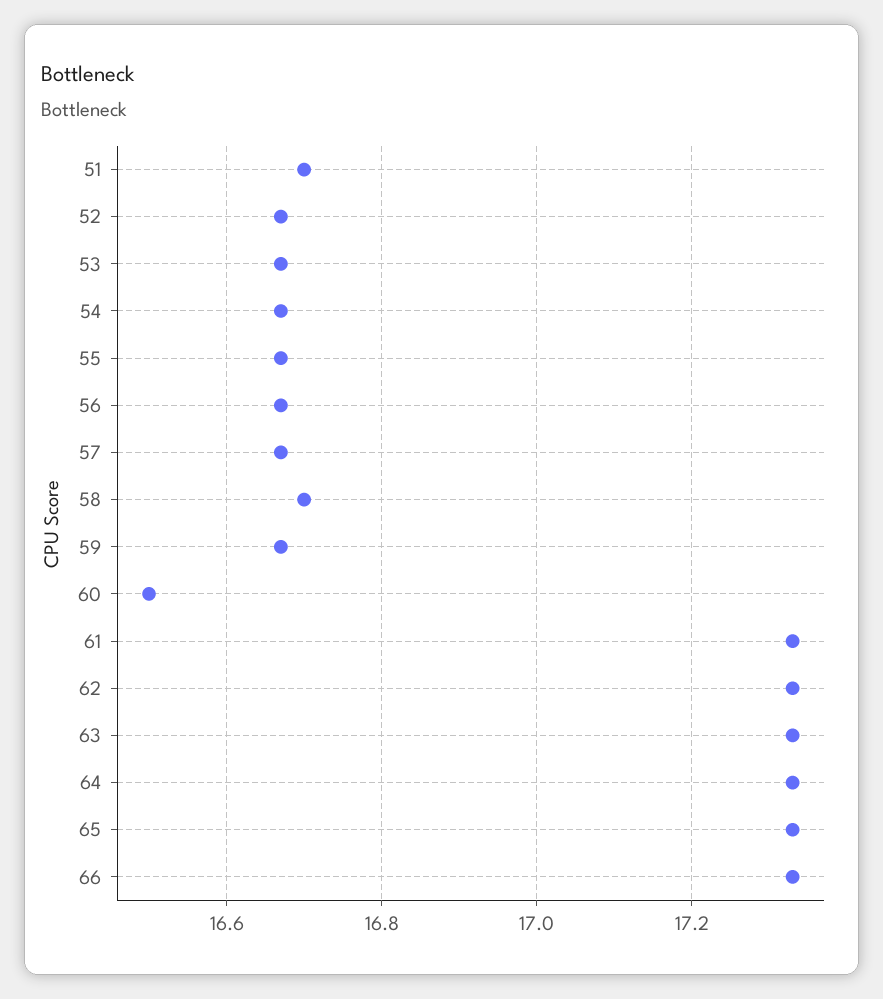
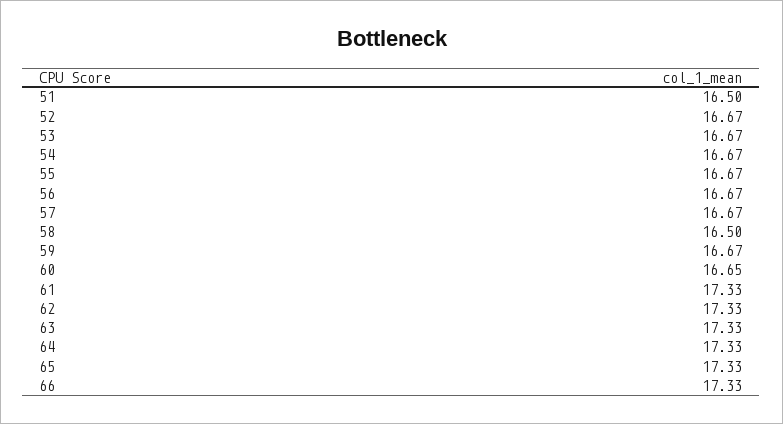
  {
-   "51": 16.7,
+   "51": 16.5,
    "52": 16.67,
    "53": 16.67,
    "54": 16.67,
    "55": 16.67,
    "56": 16.67,
    "57": 16.67,
-   "58": 16.7,
+   "58": 16.5,
    "59": 16.67,
-   "60": 16.5,
+   "60": 16.65,
    "61": 17.33,
    "62": 17.33,
    "63": 17.33,
    "64": 17.33,
    "65": 17.33,
    "66": 17.33
  }

